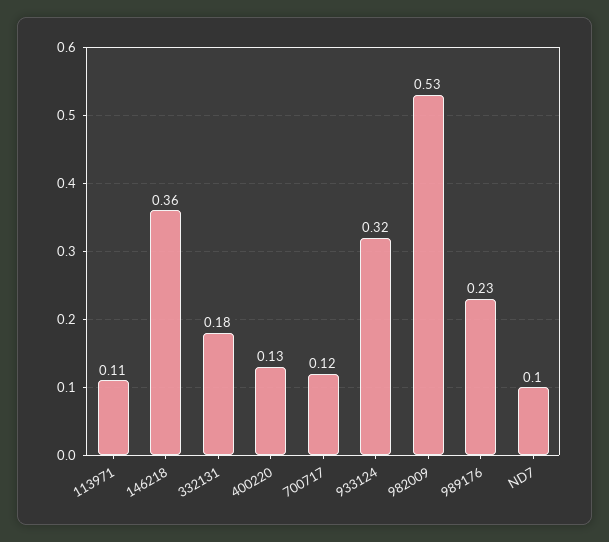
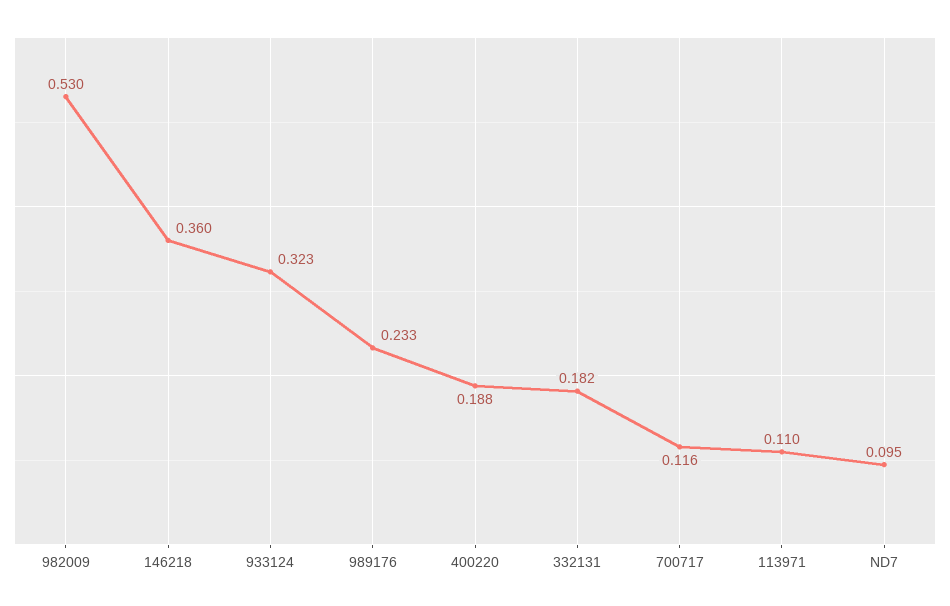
  {
    "113971": 0.11,
    "146218": 0.36,
    "332131": 0.182,
-   "400220": 0.13,
+   "400220": 0.188,
    "700717": 0.116,
    "933124": 0.323,
    "982009": 0.53,
    "989176": 0.233,
    "ND7": 0.095
  }

